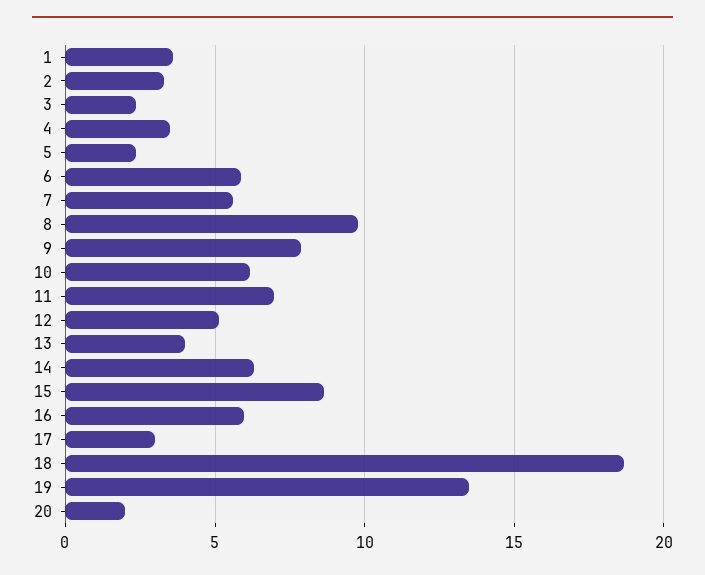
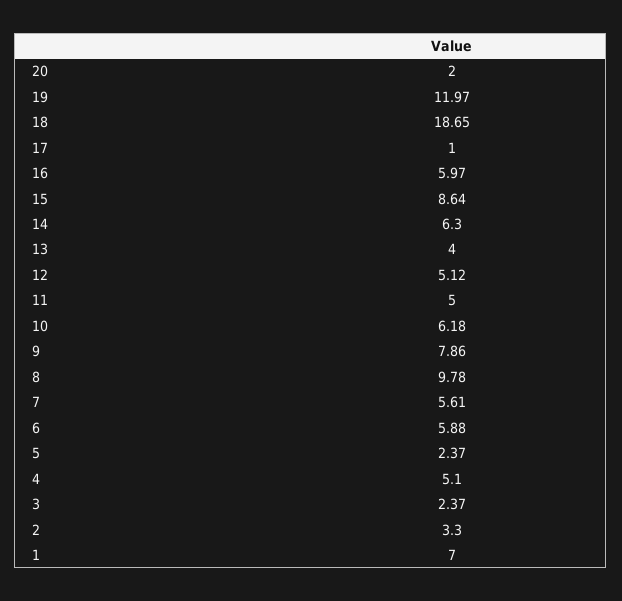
  {
-   "1": 3.5,
+   "1": 7,
    "2": 3.3,
    "3": 2.37,
-   "4": 3.5,
+   "4": 5.1,
    "5": 2.37,
    "6": 5.88,
    "7": 5.61,
    "8": 9.78,
    "9": 7.86,
    "10": 6.18,
-   "11": 7,
+   "11": 5,
    "12": 5.12,
    "13": 4,
    "14": 6.3,
    "15": 8.64,
    "16": 5.97,
-   "17": 3,
+   "17": 1,
    "18": 18.65,
-   "19": 13.5,
+   "19": 11.97,
    "20": 2
  }

